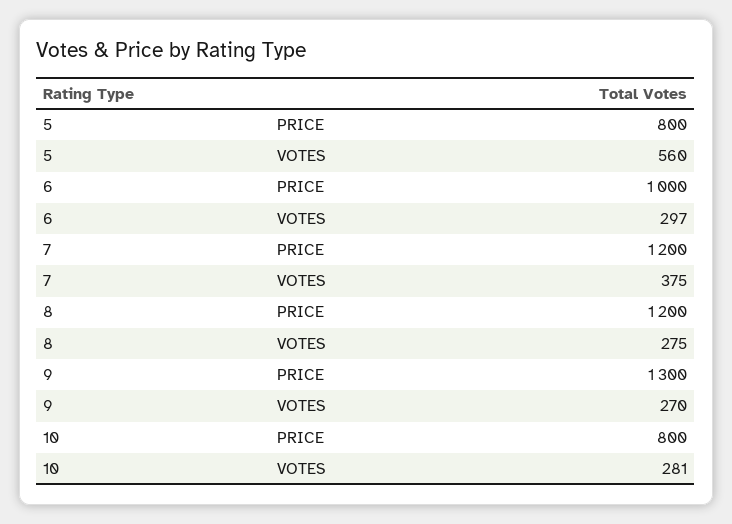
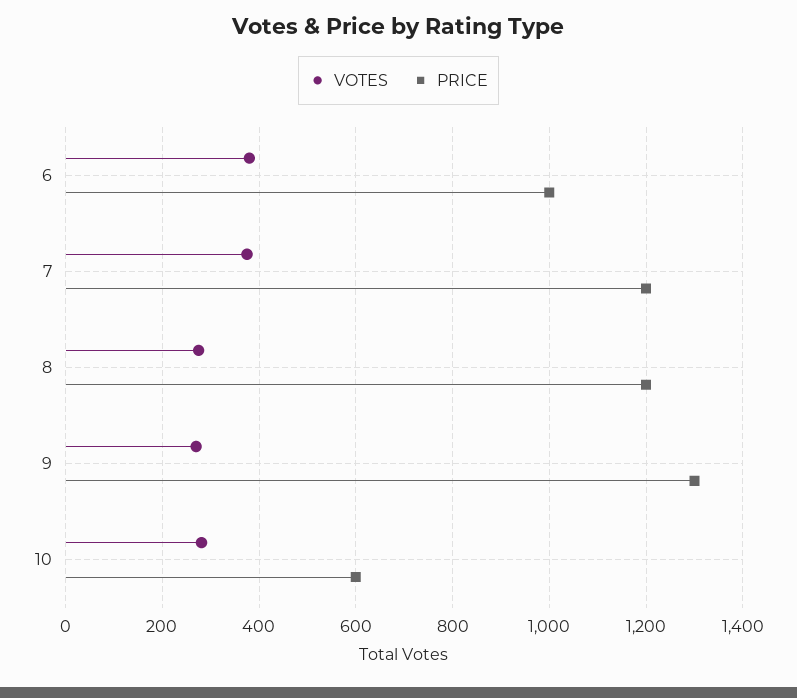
  {
    "PRICE": {
-     "5": 800,
      "6": 1000,
      "7": 1200,
      "8": 1200,
      "9": 1300,
-     "10": 800
+     "10": 600
    },
    "VOTES": {
-     "5": 560,
-     "6": 297,
+     "6": 380,
      "7": 375,
      "8": 275,
      "9": 270,
      "10": 281
    }
  }

